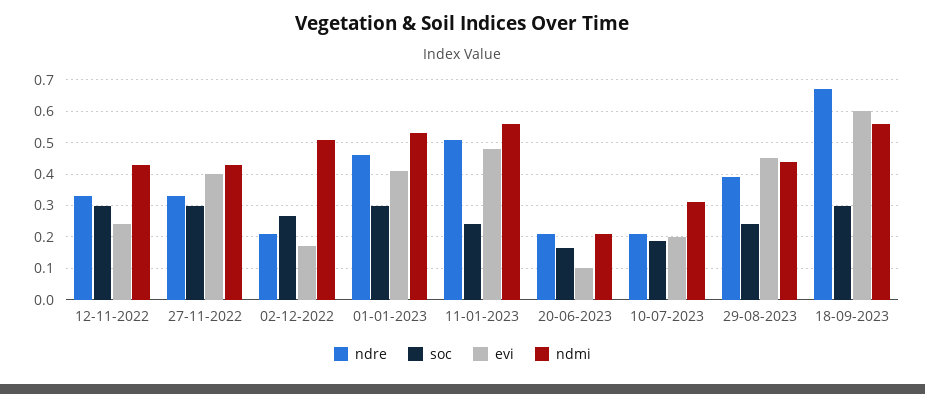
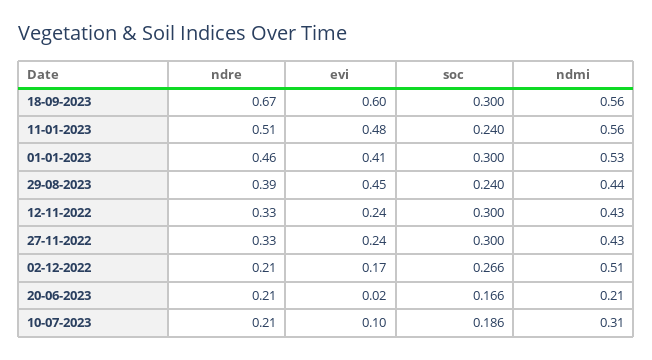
  {
    "ndre": {
      "12-11-2022": 0.33,
      "27-11-2022": 0.33,
      "02-12-2022": 0.21,
      "01-01-2023": 0.46,
      "11-01-2023": 0.51,
      "20-06-2023": 0.21,
      "10-07-2023": 0.21,
      "29-08-2023": 0.39,
      "18-09-2023": 0.67
    },
    "soc": {
      "12-11-2022": 0.3,
      "27-11-2022": 0.3,
      "02-12-2022": 0.266,
      "01-01-2023": 0.3,
      "11-01-2023": 0.24,
      "20-06-2023": 0.166,
      "10-07-2023": 0.186,
      "29-08-2023": 0.24,
      "18-09-2023": 0.3
    },
    "evi": {
      "12-11-2022": 0.24,
-     "27-11-2022": 0.4,
+     "27-11-2022": 0.24,
      "02-12-2022": 0.17,
      "01-01-2023": 0.41,
      "11-01-2023": 0.48,
-     "20-06-2023": 0.1,
+     "20-06-2023": 0.02,
-     "10-07-2023": 0.2,
+     "10-07-2023": 0.1,
      "29-08-2023": 0.45,
      "18-09-2023": 0.6
    },
    "ndmi": {
      "12-11-2022": 0.43,
      "27-11-2022": 0.43,
      "02-12-2022": 0.51,
      "01-01-2023": 0.53,
      "11-01-2023": 0.56,
      "20-06-2023": 0.21,
      "10-07-2023": 0.31,
      "29-08-2023": 0.44,
      "18-09-2023": 0.56
    }
  }

